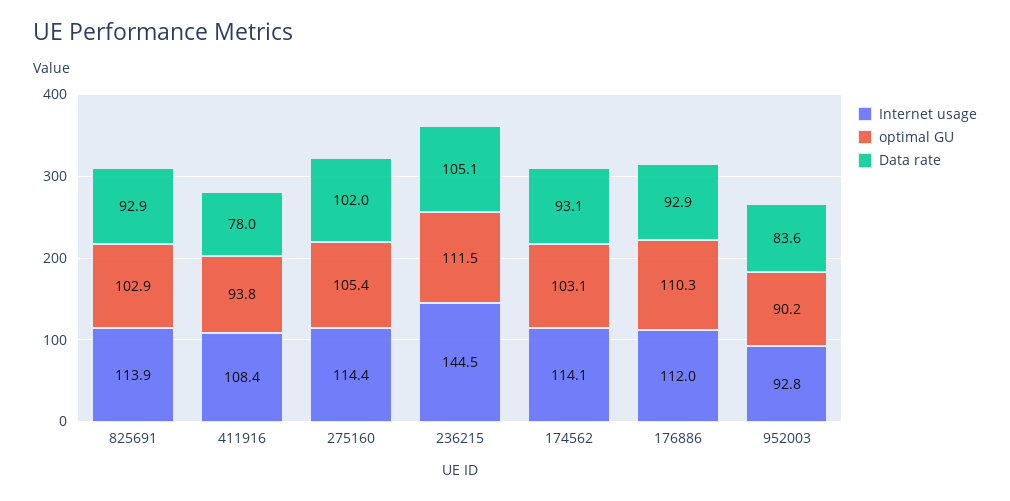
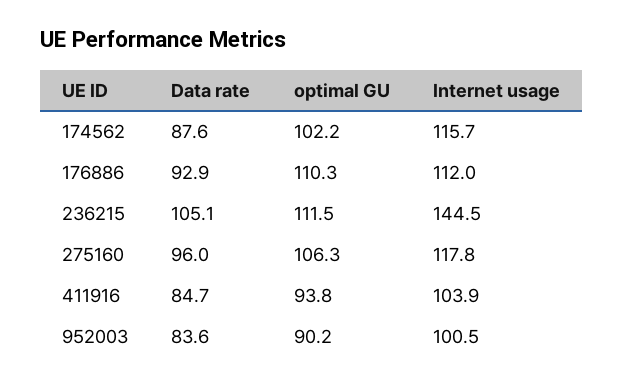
  {
    "Internet usage": {
-     "825691": 113.9,
-     "411916": 108.4,
+     "411916": 103.9,
-     "275160": 114.4,
+     "275160": 117.8,
      "236215": 144.5,
-     "174562": 114.1,
+     "174562": 115.7,
      "176886": 112,
-     "952003": 92.8
+     "952003": 100.5
    },
    "optimal GU": {
-     "825691": 102.9,
      "411916": 93.8,
-     "275160": 105.4,
+     "275160": 106.3,
      "236215": 111.5,
-     "174562": 103.1,
+     "174562": 102.2,
      "176886": 110.3,
      "952003": 90.2
    },
    "Data rate": {
-     "825691": 92.9,
-     "411916": 78,
+     "411916": 84.7,
-     "275160": 102,
+     "275160": 96,
      "236215": 105.1,
-     "174562": 93.1,
+     "174562": 87.6,
      "176886": 92.9,
      "952003": 83.6
    }
  }

